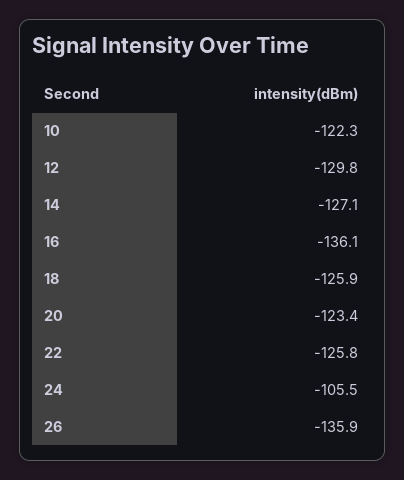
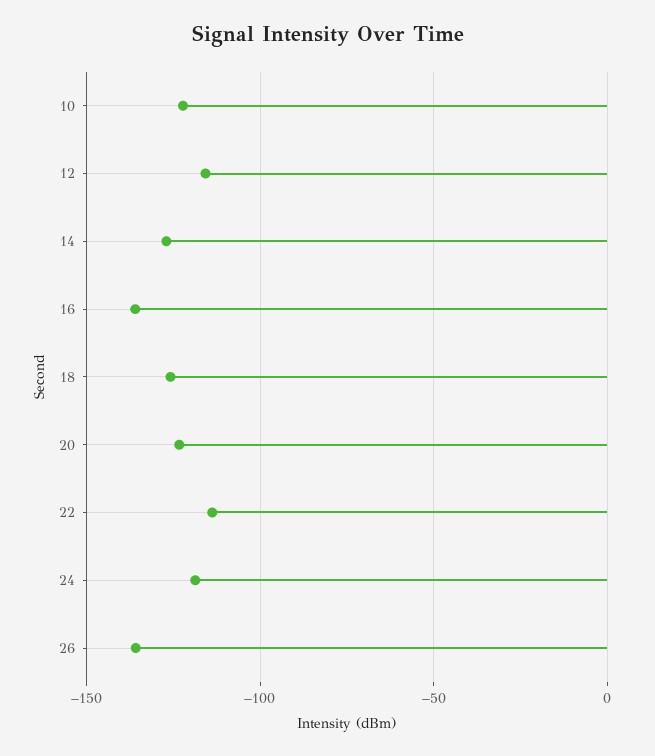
  {
    "10": -122.3,
-   "12": -129.8,
+   "12": -115,
    "14": -127.1,
    "16": -136.1,
    "18": -125.9,
    "20": -123.4,
-   "22": -125.8,
+   "22": -115,
-   "24": -105.5,
+   "24": -120,
    "26": -135.9
  }

